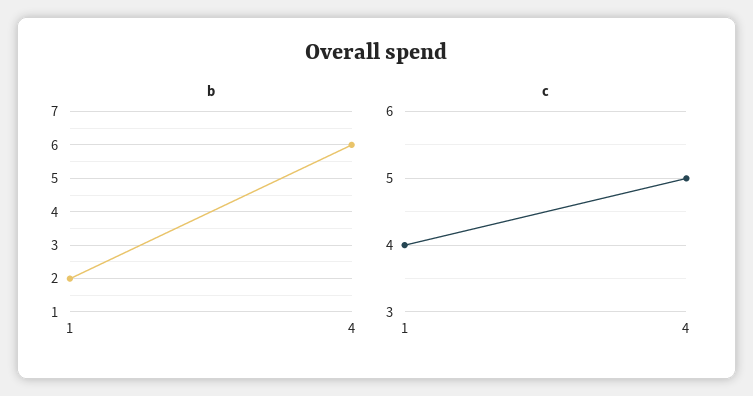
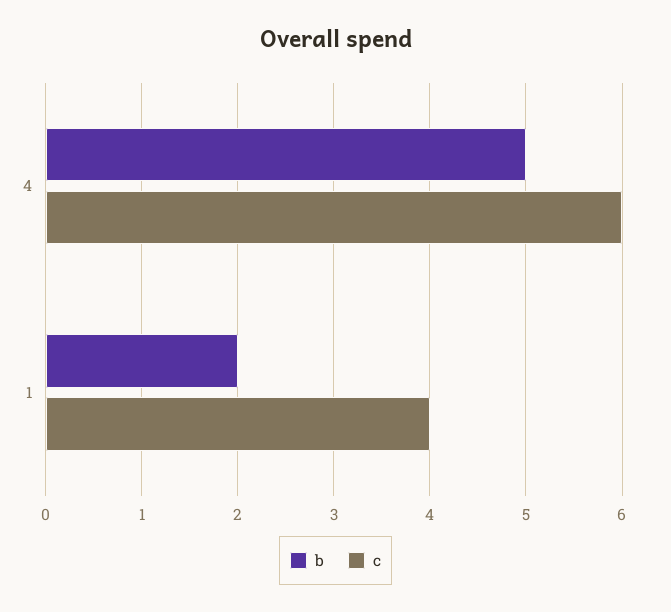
  {
    "b": {
      "1": 2,
-     "4": 6
+     "4": 5
    },
    "c": {
      "1": 4,
-     "4": 5
+     "4": 6
    }
  }

